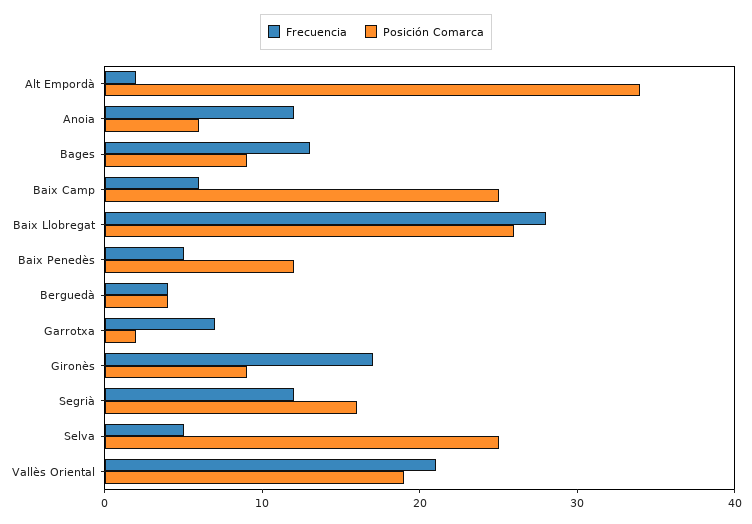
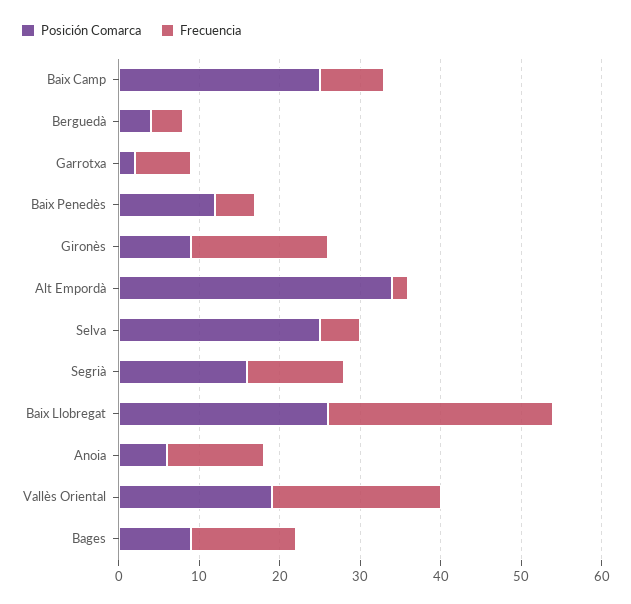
  {
    "Frecuencia": {
      "Alt Empordà": 2,
      "Anoia": 12,
      "Bages": 13,
-     "Baix Camp": 6,
+     "Baix Camp": 8,
      "Baix Llobregat": 28,
      "Baix Penedès": 5,
      "Berguedà": 4,
      "Garrotxa": 7,
      "Gironès": 17,
      "Segrià": 12,
      "Selva": 5,
      "Vallès Oriental": 21
    },
    "Posición Comarca": {
      "Alt Empordà": 34,
      "Anoia": 6,
      "Bages": 9,
      "Baix Camp": 25,
      "Baix Llobregat": 26,
      "Baix Penedès": 12,
      "Berguedà": 4,
      "Garrotxa": 2,
      "Gironès": 9,
      "Segrià": 16,
      "Selva": 25,
      "Vallès Oriental": 19
    }
  }

